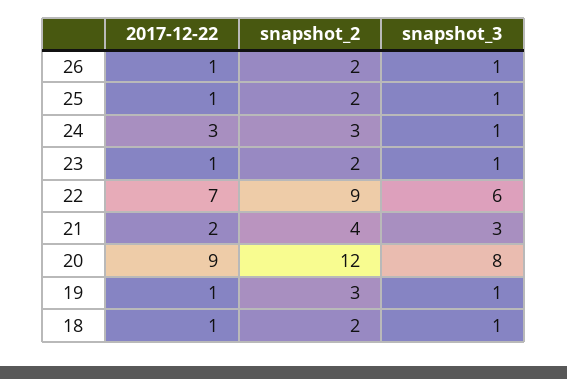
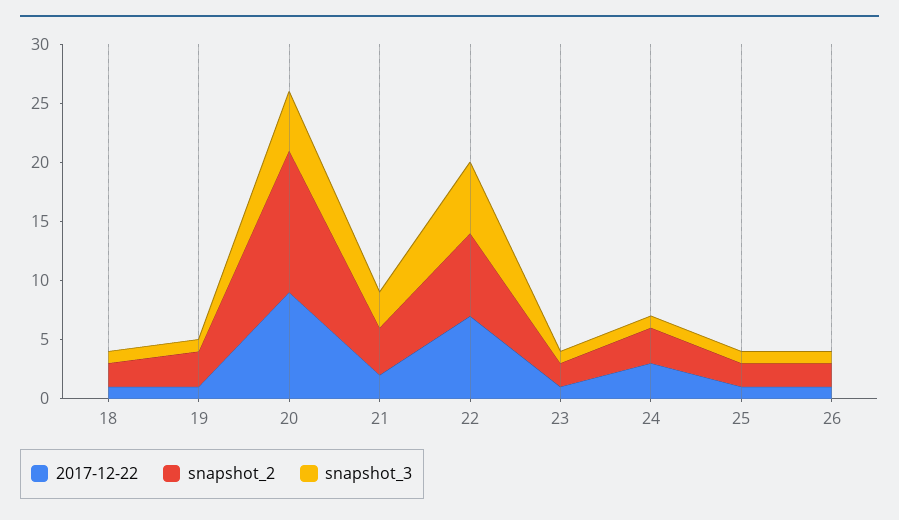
  {
    "2017-12-22": {
      "26": 1,
      "25": 1,
      "24": 3,
      "23": 1,
      "22": 7,
      "21": 2,
      "20": 9,
      "19": 1,
      "18": 1
    },
    "snapshot_2": {
      "26": 2,
      "25": 2,
      "24": 3,
      "23": 2,
-     "22": 9,
+     "22": 7,
      "21": 4,
      "20": 12,
      "19": 3,
      "18": 2
    },
    "snapshot_3": {
      "26": 1,
      "25": 1,
      "24": 1,
      "23": 1,
      "22": 6,
      "21": 3,
-     "20": 8,
+     "20": 5,
      "19": 1,
      "18": 1
    }
  }

